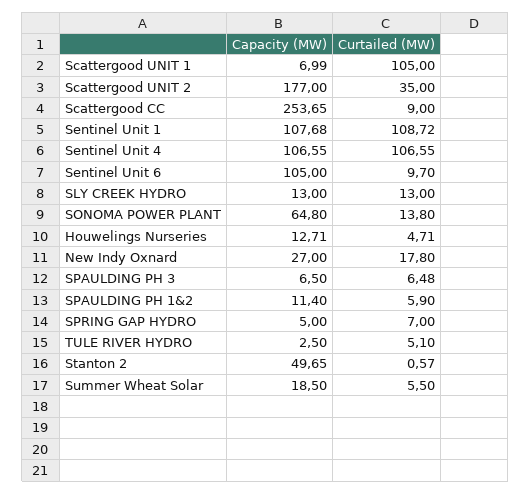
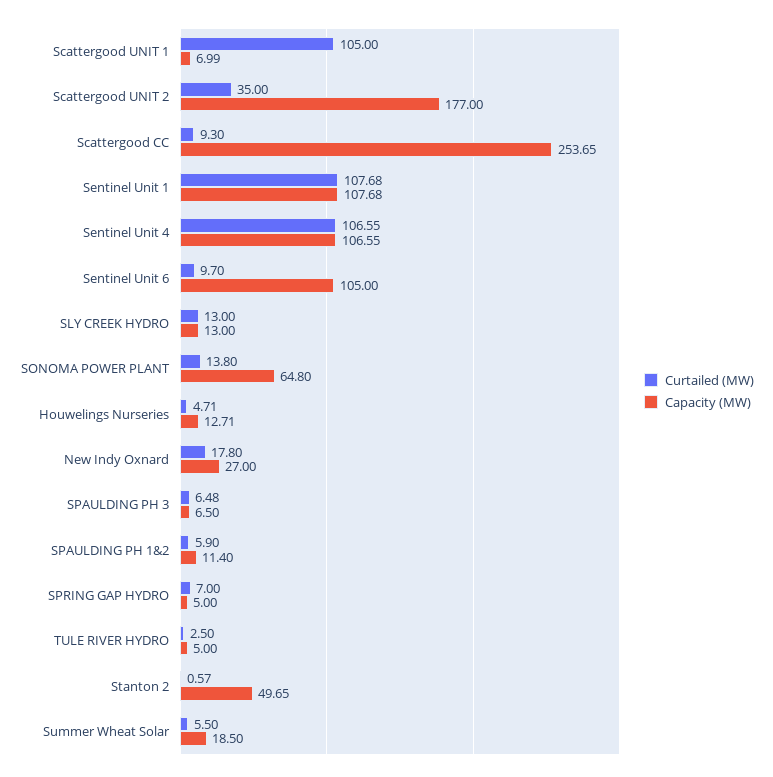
  {
    "Capacity (MW)": {
      "Scattergood UNIT 1": 6.99,
      "Scattergood UNIT 2": 177,
      "Scattergood CC": 253.65,
      "Sentinel Unit 1": 107.68,
      "Sentinel Unit 4": 106.55,
      "Sentinel Unit 6": 105,
      "SLY CREEK HYDRO": 13,
      "SONOMA POWER PLANT": 64.8,
      "Houwelings Nurseries": 12.71,
      "New Indy Oxnard": 27,
      "SPAULDING PH 3": 6.5,
      "SPAULDING PH 1&2": 11.4,
      "SPRING GAP HYDRO": 5,
-     "TULE RIVER HYDRO": 2.5,
+     "TULE RIVER HYDRO": 5,
      "Stanton 2": 49.65,
      "Summer Wheat Solar": 18.5
    },
    "Curtailed (MW)": {
      "Scattergood UNIT 1": 105,
      "Scattergood UNIT 2": 35,
-     "Scattergood CC": 9,
+     "Scattergood CC": 9.3,
-     "Sentinel Unit 1": 108.72,
+     "Sentinel Unit 1": 107.68,
      "Sentinel Unit 4": 106.55,
      "Sentinel Unit 6": 9.7,
      "SLY CREEK HYDRO": 13,
      "SONOMA POWER PLANT": 13.8,
      "Houwelings Nurseries": 4.71,
      "New Indy Oxnard": 17.8,
      "SPAULDING PH 3": 6.48,
      "SPAULDING PH 1&2": 5.9,
      "SPRING GAP HYDRO": 7,
-     "TULE RIVER HYDRO": 5.1,
+     "TULE RIVER HYDRO": 2.5,
      "Stanton 2": 0.57,
      "Summer Wheat Solar": 5.5
    }
  }

